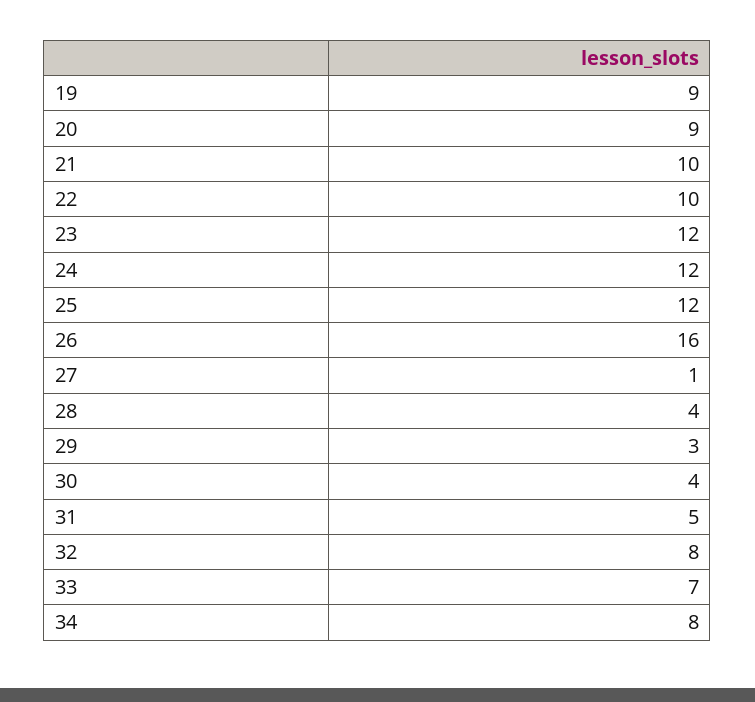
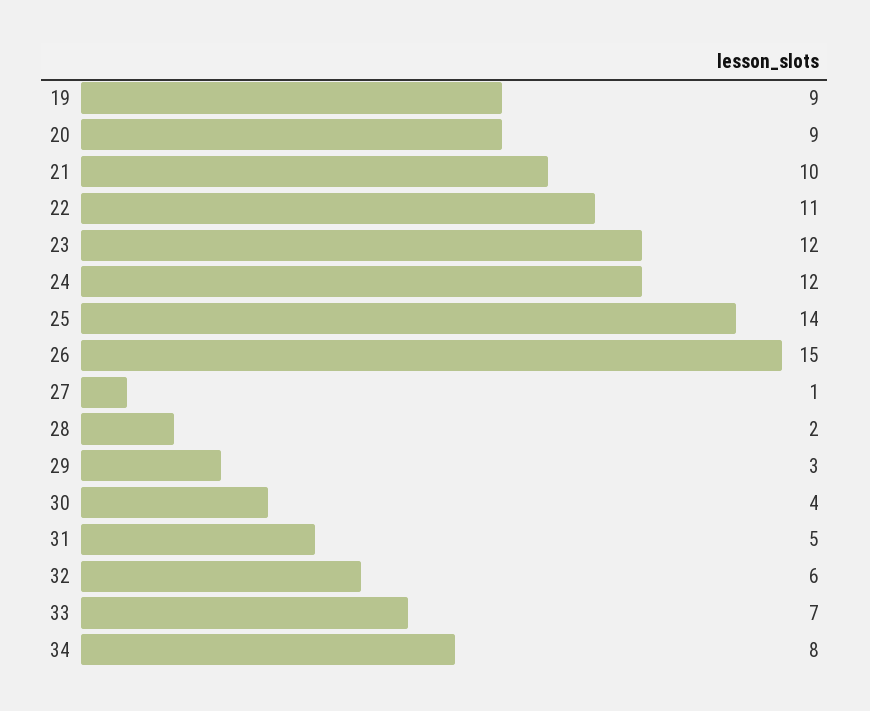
  {
    "19": 9,
    "20": 9,
    "21": 10,
-   "22": 10,
+   "22": 11,
    "23": 12,
    "24": 12,
-   "25": 12,
+   "25": 14,
-   "26": 16,
+   "26": 15,
    "27": 1,
-   "28": 4,
+   "28": 2,
    "29": 3,
    "30": 4,
    "31": 5,
-   "32": 8,
+   "32": 6,
    "33": 7,
    "34": 8
  }

